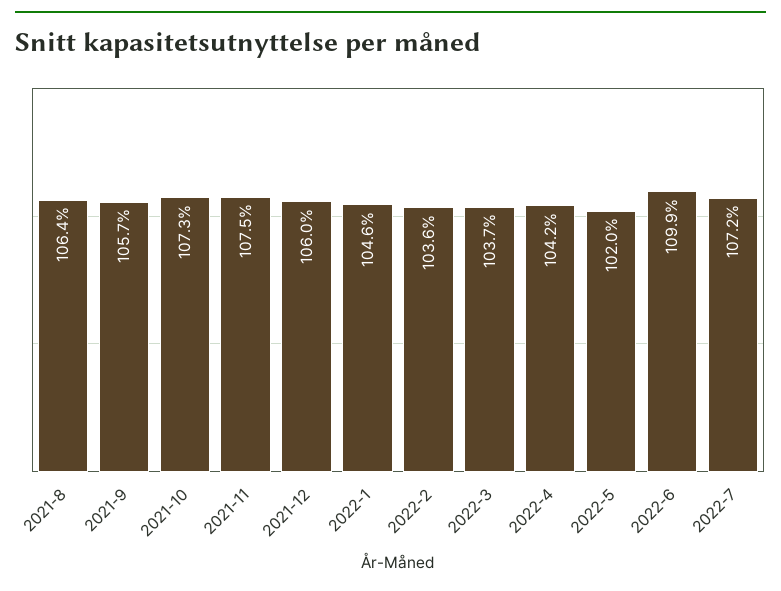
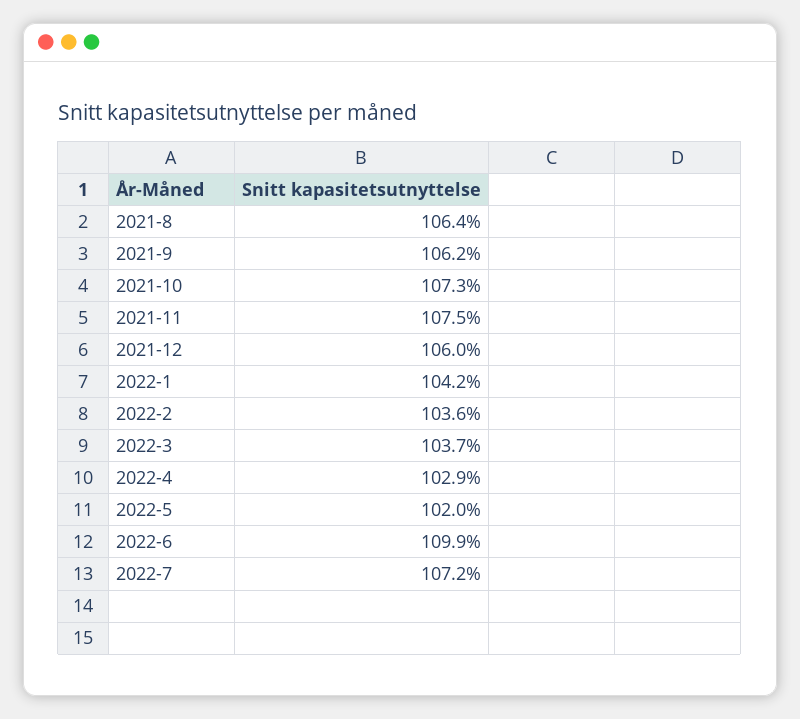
  {
    "2021-8": 106.4,
-   "2021-9": 105.7,
+   "2021-9": 106.2,
    "2021-10": 107.3,
    "2021-11": 107.5,
    "2021-12": 106,
-   "2022-1": 104.6,
+   "2022-1": 104.2,
    "2022-2": 103.6,
    "2022-3": 103.7,
-   "2022-4": 104.2,
+   "2022-4": 102.9,
    "2022-5": 102,
    "2022-6": 109.9,
    "2022-7": 107.2
  }

